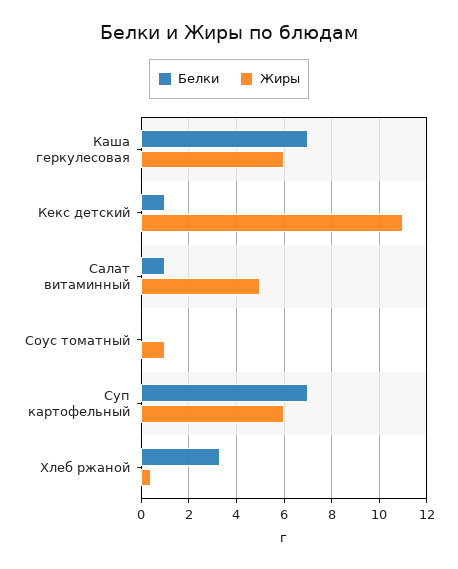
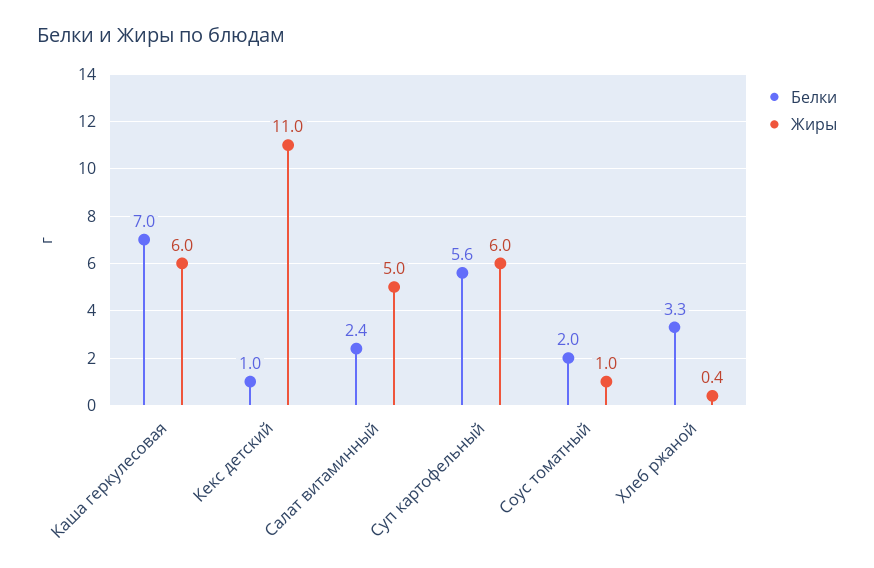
  {
    "Белки": {
      "Каша геркулесовая": 7,
      "Кекс детский": 1,
-     "Салат витаминный": 1,
+     "Салат витаминный": 2.4,
-     "Соус томатный": 0,
+     "Соус томатный": 2,
-     "Суп картофельный": 7,
+     "Суп картофельный": 5.6,
      "Хлеб ржаной": 3.3
    },
    "Жиры": {
      "Каша геркулесовая": 6,
      "Кекс детский": 11,
      "Салат витаминный": 5,
      "Соус томатный": 1,
      "Суп картофельный": 6,
      "Хлеб ржаной": 0.4
    }
  }

